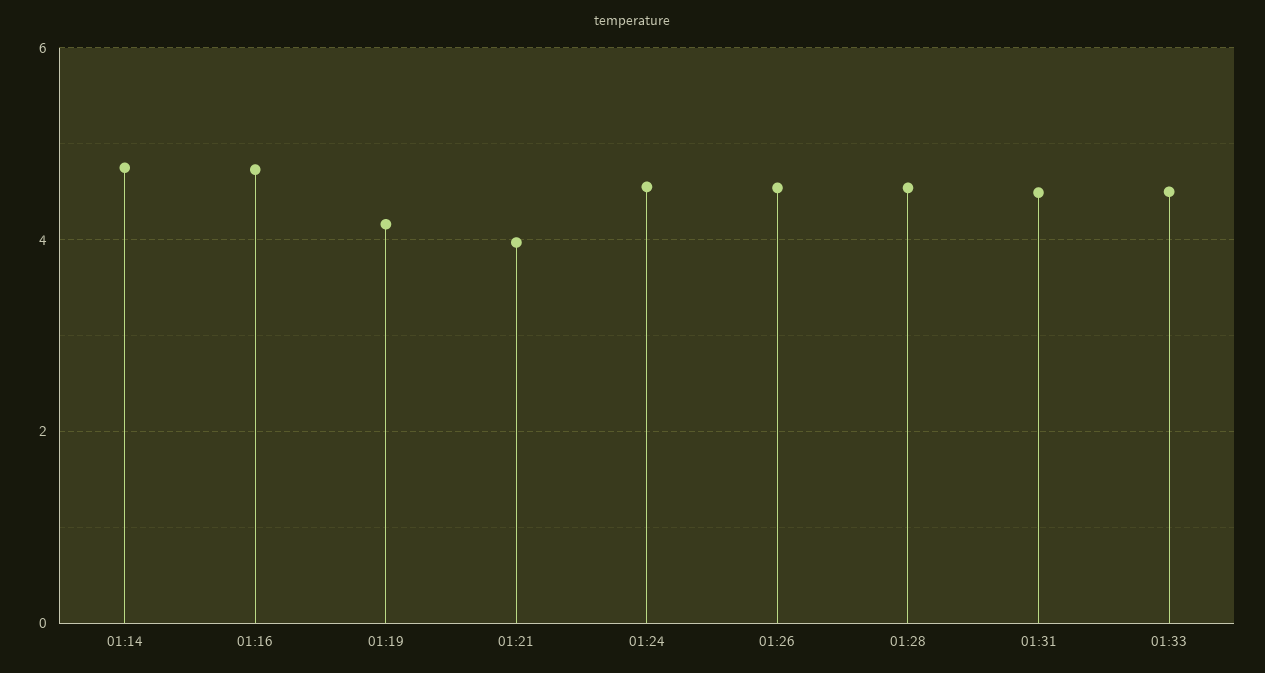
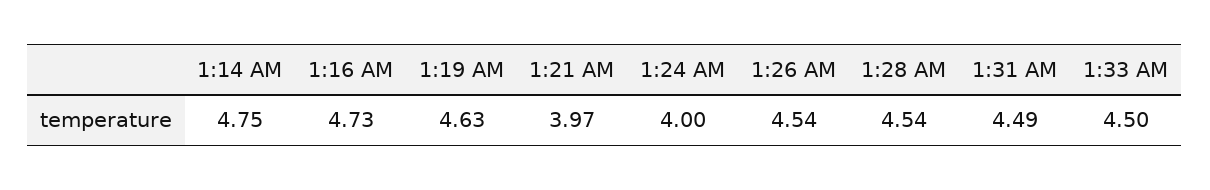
  {
    "01:14": 4.75,
    "01:16": 4.73,
-   "01:19": 4.2,
+   "01:19": 4.63,
    "01:21": 3.97,
-   "01:24": 4.6,
+   "01:24": 4,
    "01:26": 4.54,
    "01:28": 4.54,
    "01:31": 4.49,
    "01:33": 4.5
  }

